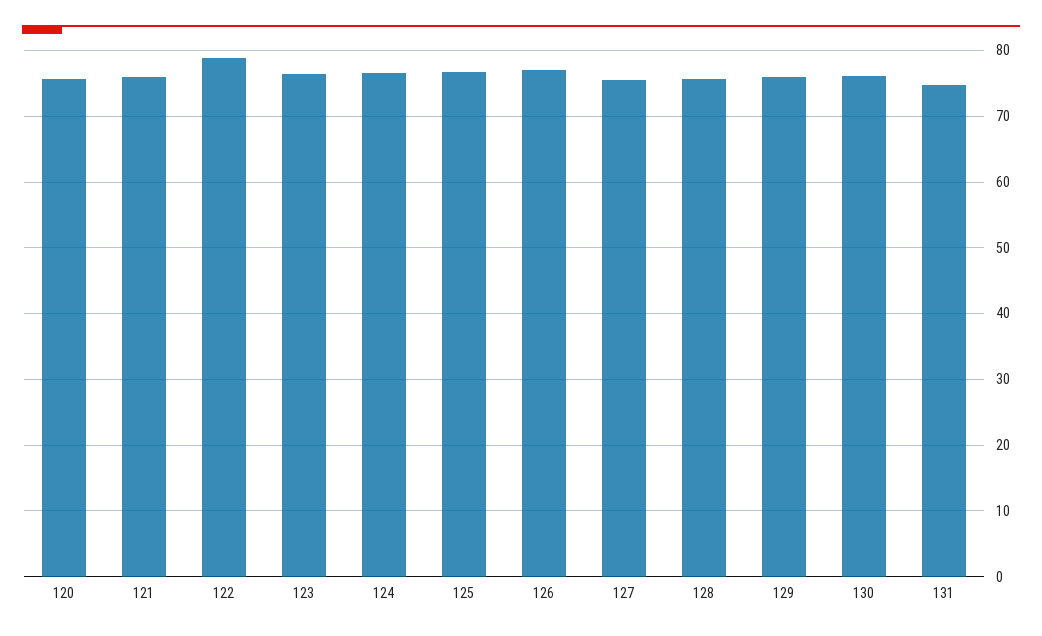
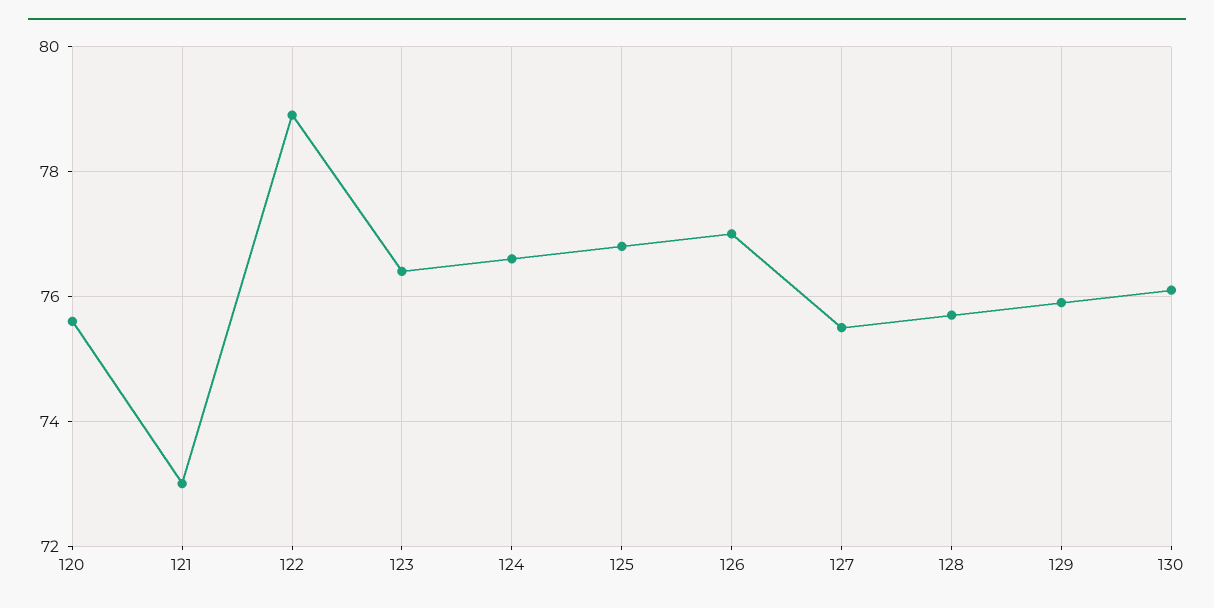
  {
    "120": 75.5,
-   "121": 76,
+   "121": 73,
    "122": 79,
    "123": 76.5,
    "124": 76.5,
    "125": 77,
    "126": 77,
    "127": 75.5,
    "128": 75.5,
    "129": 76,
-   "130": 76,
+   "130": 76
-   "131": 75
  }

